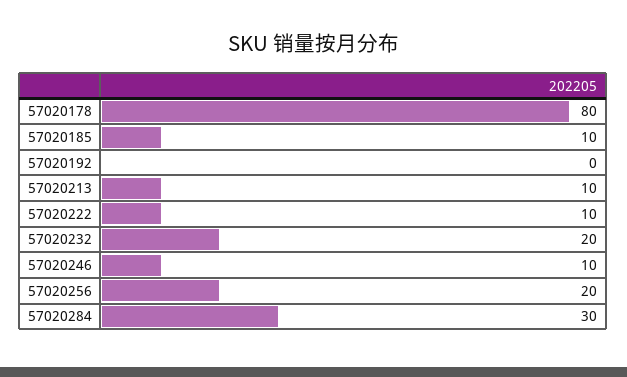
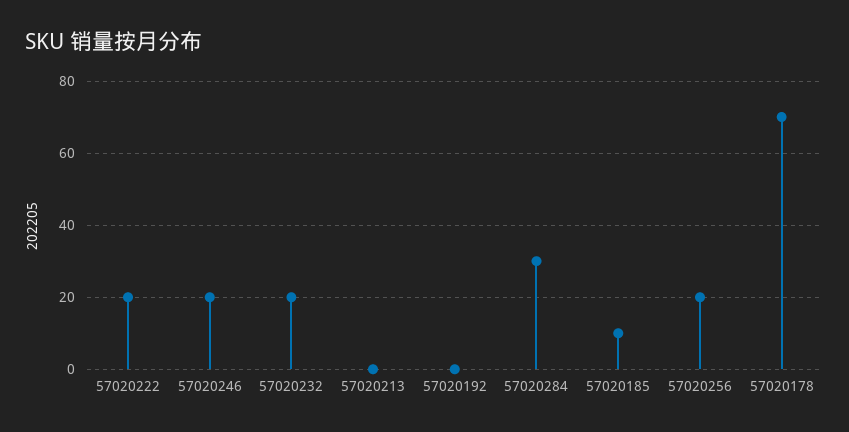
  {
-   "57020178": 80,
+   "57020178": 70,
    "57020185": 10,
    "57020192": 0,
-   "57020213": 10,
+   "57020213": 0,
-   "57020222": 10,
+   "57020222": 20,
    "57020232": 20,
-   "57020246": 10,
+   "57020246": 20,
    "57020256": 20,
    "57020284": 30
  }

